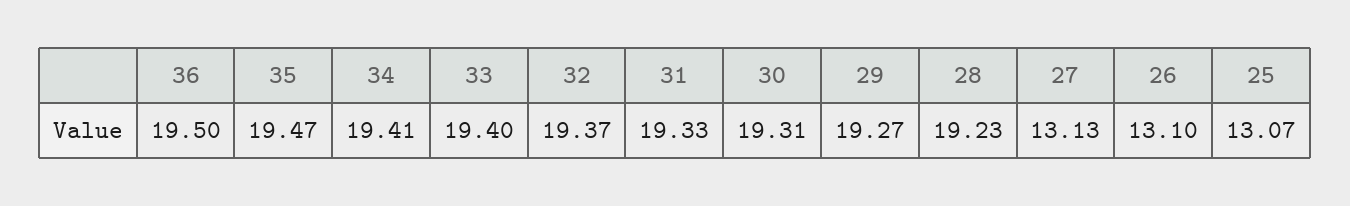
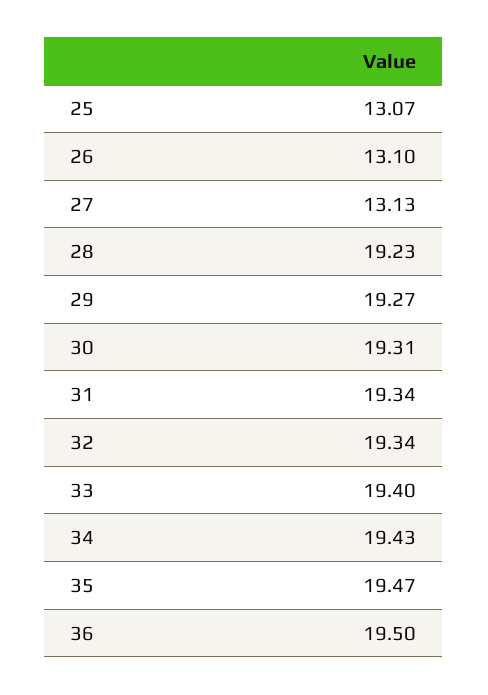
  {
    "36": 19.5,
    "35": 19.47,
-   "34": 19.41,
+   "34": 19.43,
    "33": 19.4,
-   "32": 19.37,
+   "32": 19.34,
-   "31": 19.33,
+   "31": 19.34,
    "30": 19.31,
    "29": 19.27,
    "28": 19.23,
    "27": 13.13,
    "26": 13.1,
    "25": 13.07
  }

